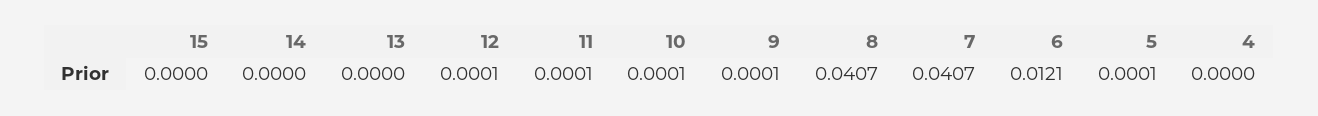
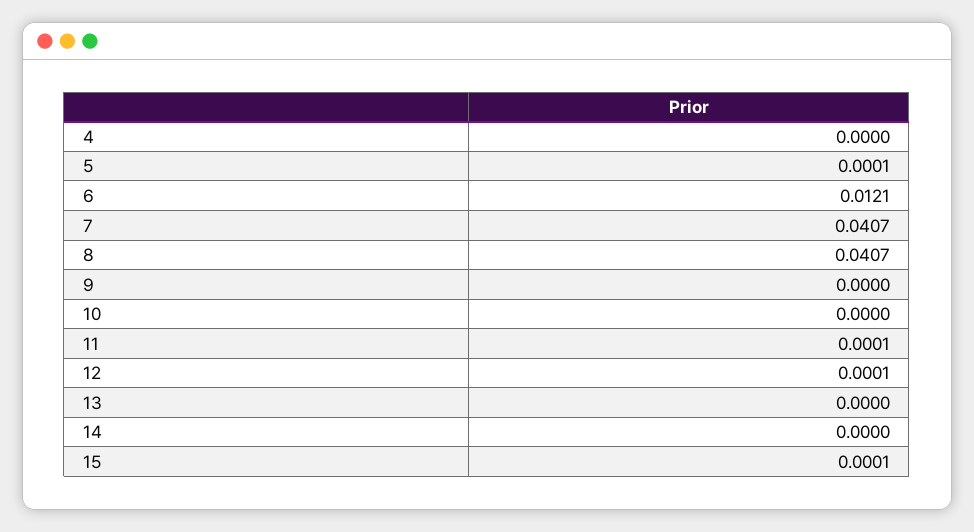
  {
-   "15": 0,
+   "15": 0.0001,
    "14": 0,
    "13": 0,
    "12": 0.0001,
    "11": 0.0001,
-   "10": 0.0001,
+   "10": 0,
-   "9": 0.0001,
+   "9": 0,
    "8": 0.0407,
    "7": 0.0407,
    "6": 0.0121,
    "5": 0.0001,
    "4": 0
  }

